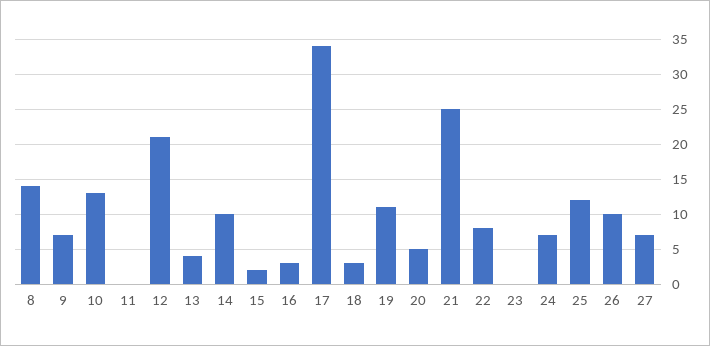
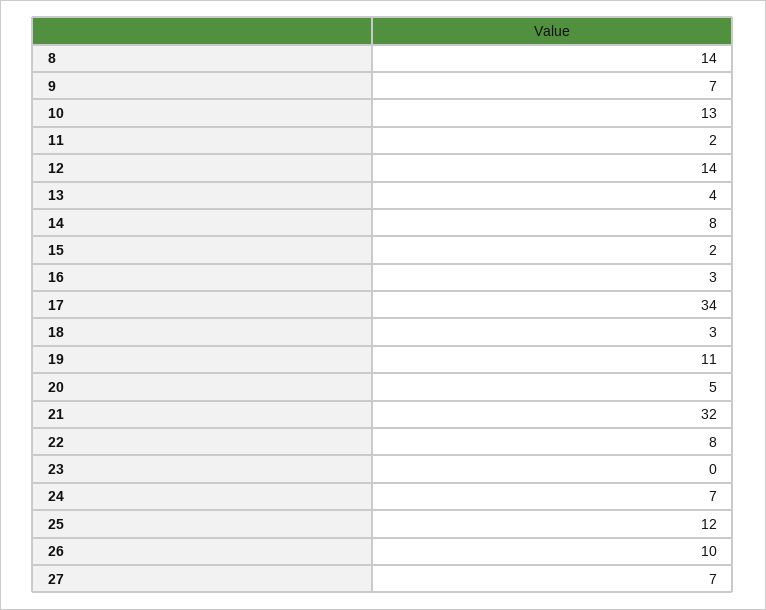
  {
    "8": 14,
    "9": 7,
    "10": 13,
-   "11": 0,
+   "11": 2,
-   "12": 21,
+   "12": 14,
    "13": 4,
-   "14": 10,
+   "14": 8,
    "15": 2,
    "16": 3,
    "17": 34,
    "18": 3,
    "19": 11,
    "20": 5,
-   "21": 25,
+   "21": 32,
    "22": 8,
    "23": 0,
    "24": 7,
    "25": 12,
    "26": 10,
    "27": 7
  }

